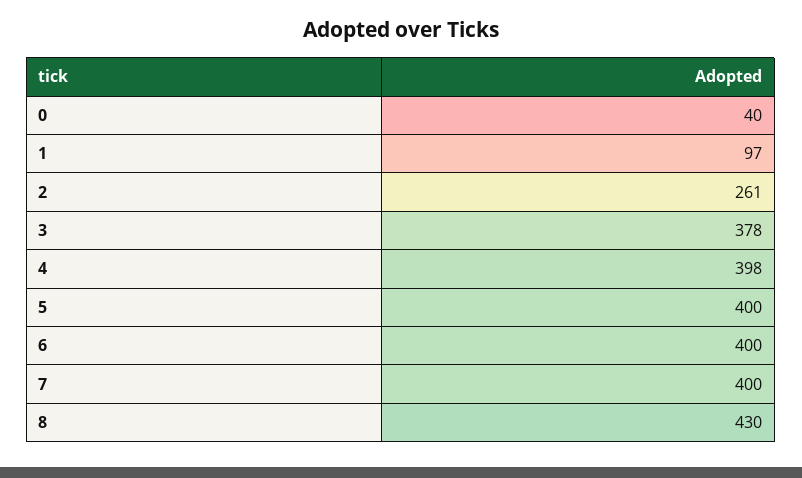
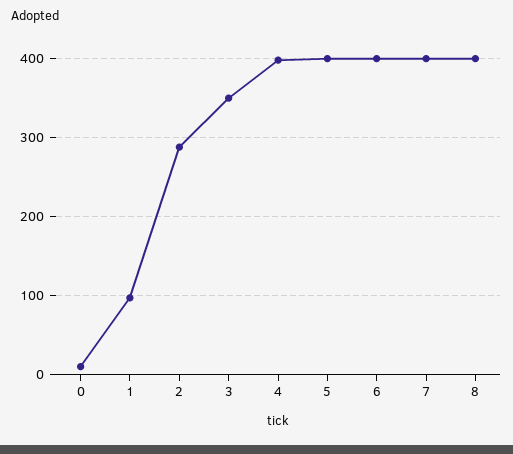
  {
-   "0": 40,
+   "0": 10,
    "1": 97,
-   "2": 261,
+   "2": 290,
-   "3": 378,
+   "3": 350,
    "4": 398,
    "5": 400,
    "6": 400,
    "7": 400,
-   "8": 430
+   "8": 400
  }

